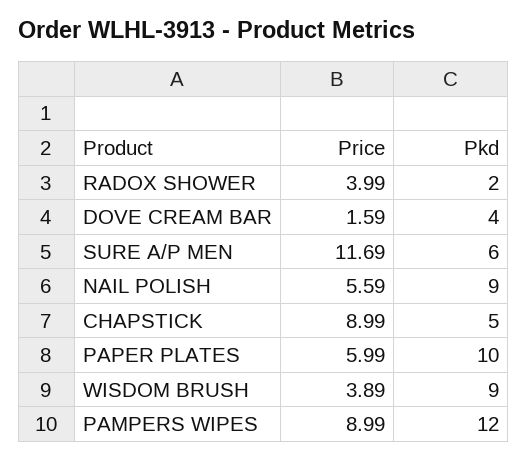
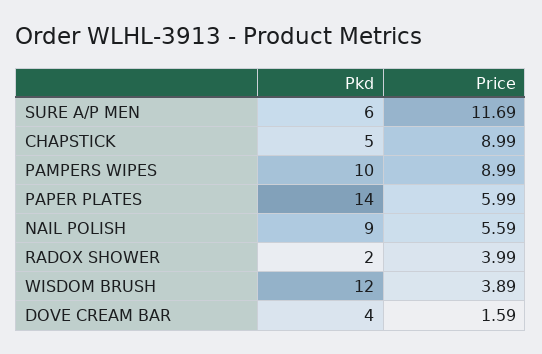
  {
    "Price": {
      "RADOX SHOWER": 3.99,
      "DOVE CREAM BAR": 1.59,
      "SURE A/P MEN": 11.69,
      "NAIL POLISH": 5.59,
      "CHAPSTICK": 8.99,
      "PAPER PLATES": 5.99,
      "WISDOM BRUSH": 3.89,
      "PAMPERS WIPES": 8.99
    },
    "Pkd": {
      "RADOX SHOWER": 2,
      "DOVE CREAM BAR": 4,
      "SURE A/P MEN": 6,
      "NAIL POLISH": 9,
      "CHAPSTICK": 5,
-     "PAPER PLATES": 10,
+     "PAPER PLATES": 14,
-     "WISDOM BRUSH": 9,
+     "WISDOM BRUSH": 12,
-     "PAMPERS WIPES": 12
+     "PAMPERS WIPES": 10
    }
  }

